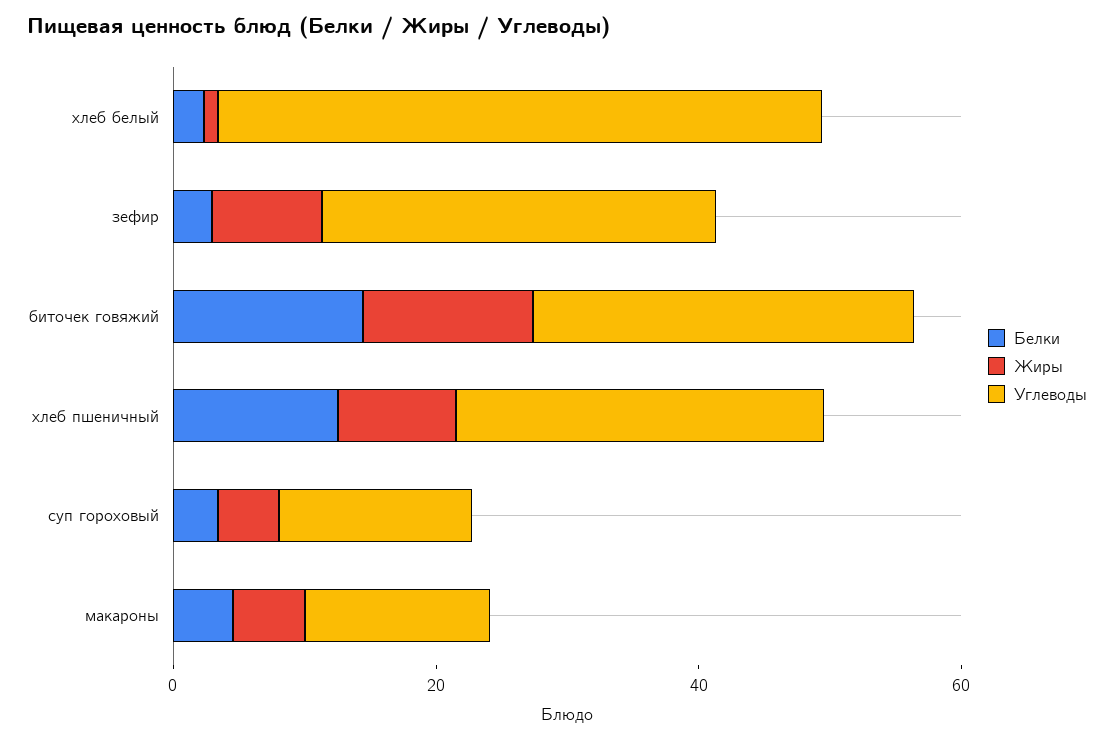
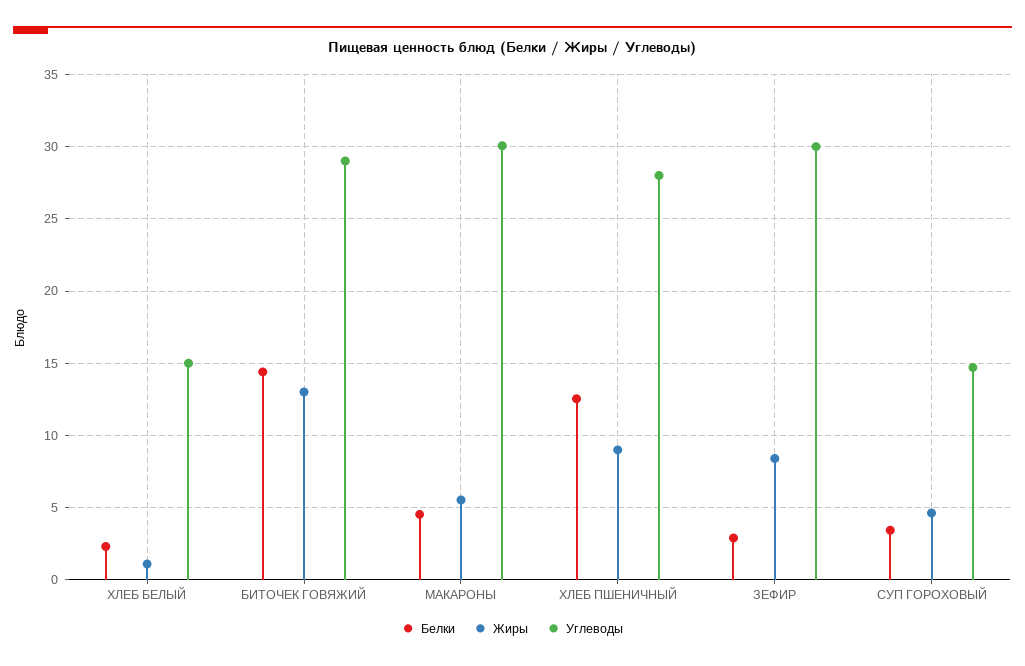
  {
    "Белки": {
      "хлеб белый": 2.5,
      "зефир": 3,
      "биточек говяжий": 14.5,
      "хлеб пшеничный": 12.5,
      "суп гороховый": 3.5,
      "макароны": 4.5
    },
    "Жиры": {
      "хлеб белый": 1,
      "зефир": 8.5,
      "биточек говяжий": 13,
      "хлеб пшеничный": 9,
      "суп гороховый": 4.5,
      "макароны": 5.5
    },
    "Углеводы": {
-     "хлеб белый": 45,
+     "хлеб белый": 15,
      "зефир": 30,
      "биточек говяжий": 29,
      "хлеб пшеничный": 28,
      "суп гороховый": 14.5,
-     "макароны": 15
+     "макароны": 30
    }
  }

